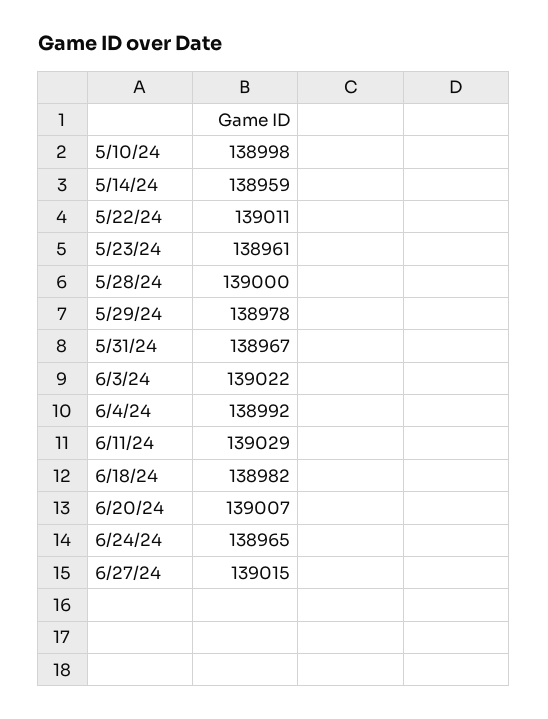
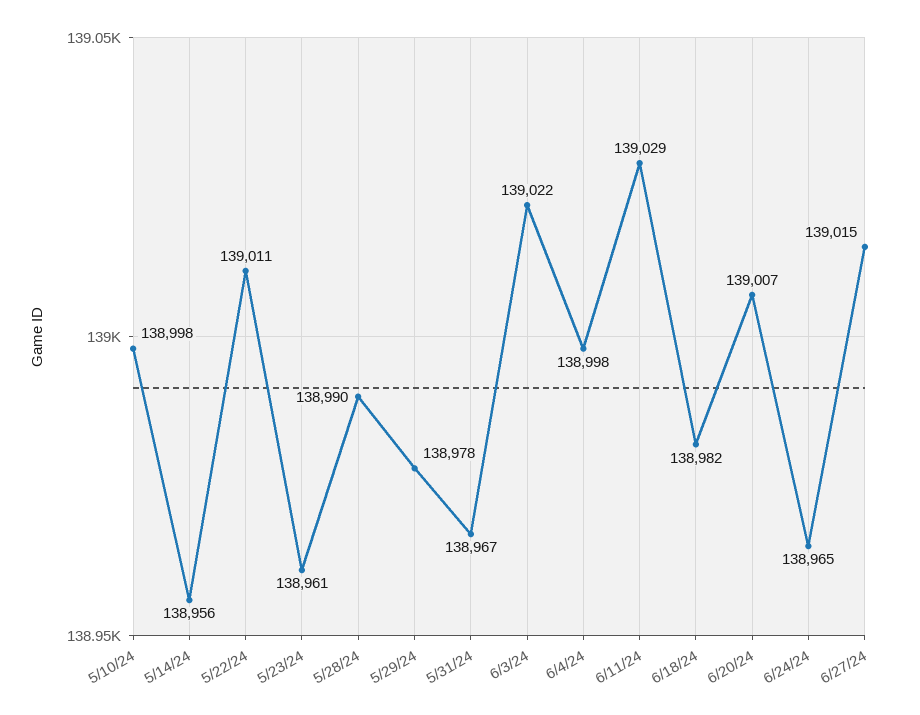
  {
    "5/10/24": 138998,
-   "5/14/24": 138959,
+   "5/14/24": 138956,
    "5/22/24": 139011,
    "5/23/24": 138961,
-   "5/28/24": 139000,
+   "5/28/24": 138990,
    "5/29/24": 138978,
    "5/31/24": 138967,
    "6/3/24": 139022,
-   "6/4/24": 138992,
+   "6/4/24": 138998,
    "6/11/24": 139029,
    "6/18/24": 138982,
    "6/20/24": 139007,
    "6/24/24": 138965,
    "6/27/24": 139015
  }

